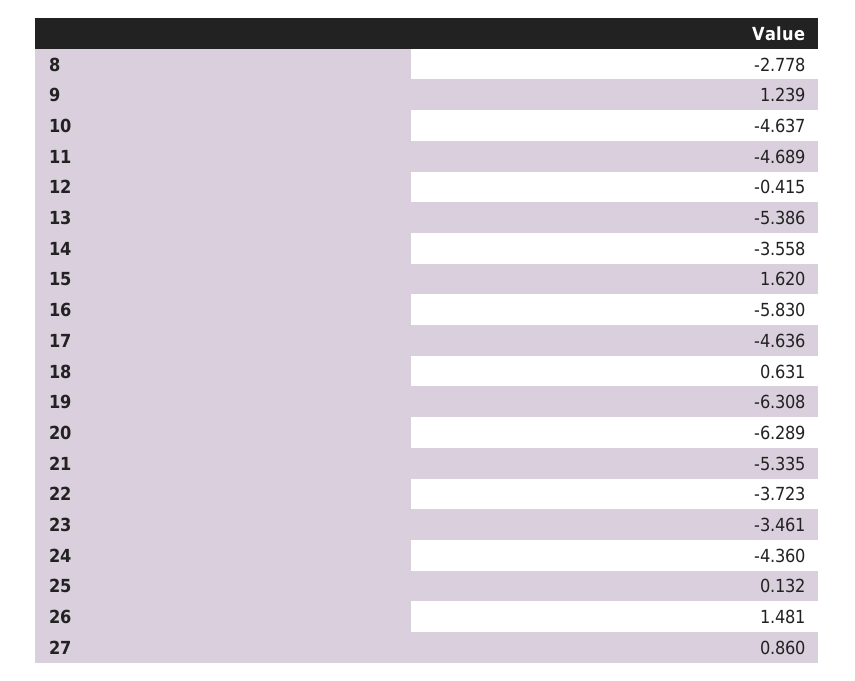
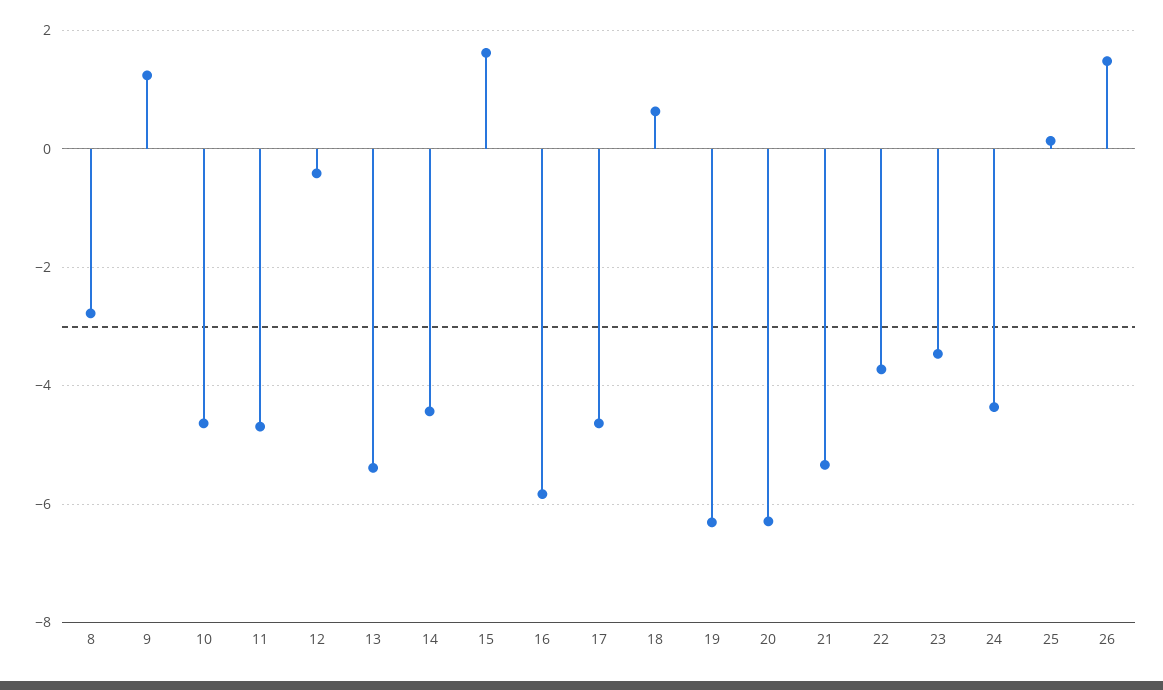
  {
    "8": -2.778,
    "9": 1.239,
    "10": -4.637,
    "11": -4.689,
    "12": -0.415,
    "13": -5.386,
-   "14": -3.558,
+   "14": -4.4,
    "15": 1.62,
    "16": -5.83,
    "17": -4.636,
    "18": 0.631,
    "19": -6.308,
    "20": -6.289,
    "21": -5.335,
    "22": -3.723,
    "23": -3.461,
    "24": -4.36,
    "25": 0.132,
-   "26": 1.481,
+   "26": 1.481
-   "27": 0.86
  }

